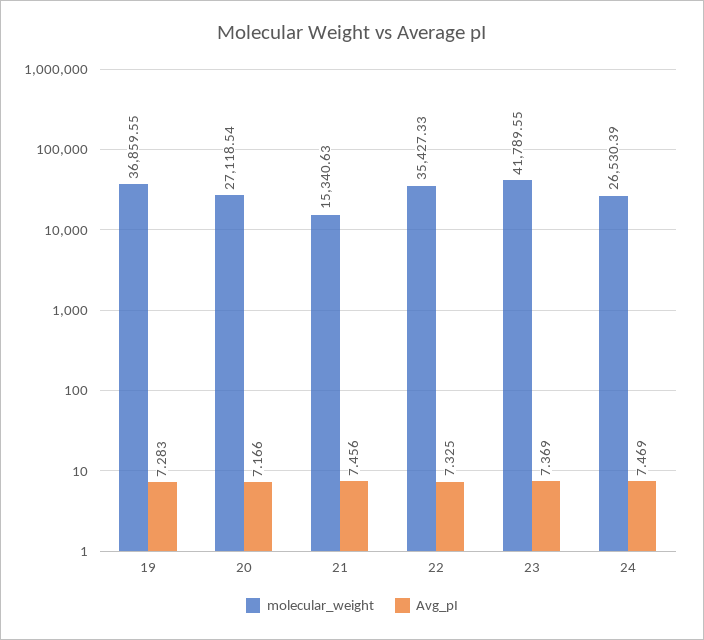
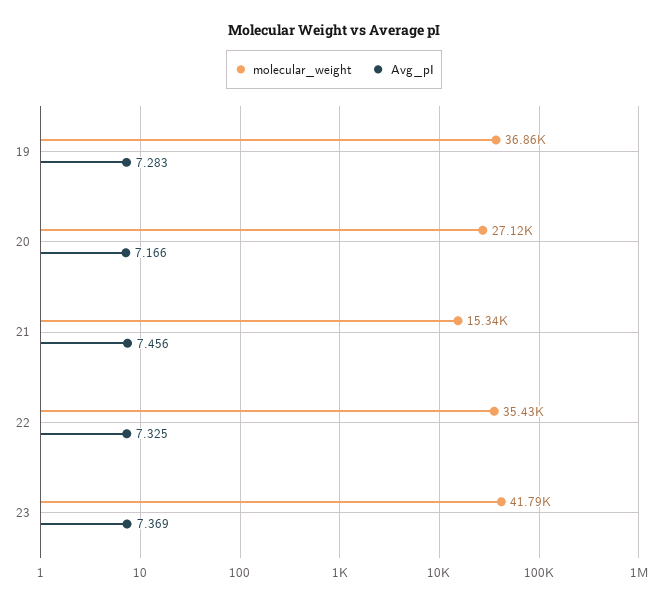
  {
    "molecular_weight": {
      "19": 36859.55,
      "20": 27118.54,
      "21": 15340.63,
      "22": 35427.33,
-     "23": 41789.55,
+     "23": 41789.55
-     "24": 26530.39
    },
    "Avg_pI": {
      "19": 7.283,
      "20": 7.166,
      "21": 7.456,
      "22": 7.325,
-     "23": 7.369,
+     "23": 7.369
-     "24": 7.469
    }
  }

